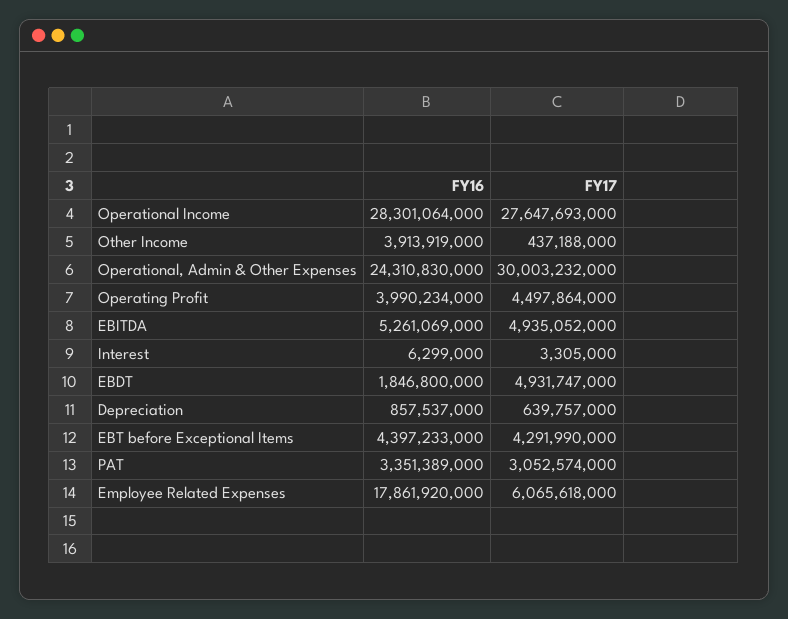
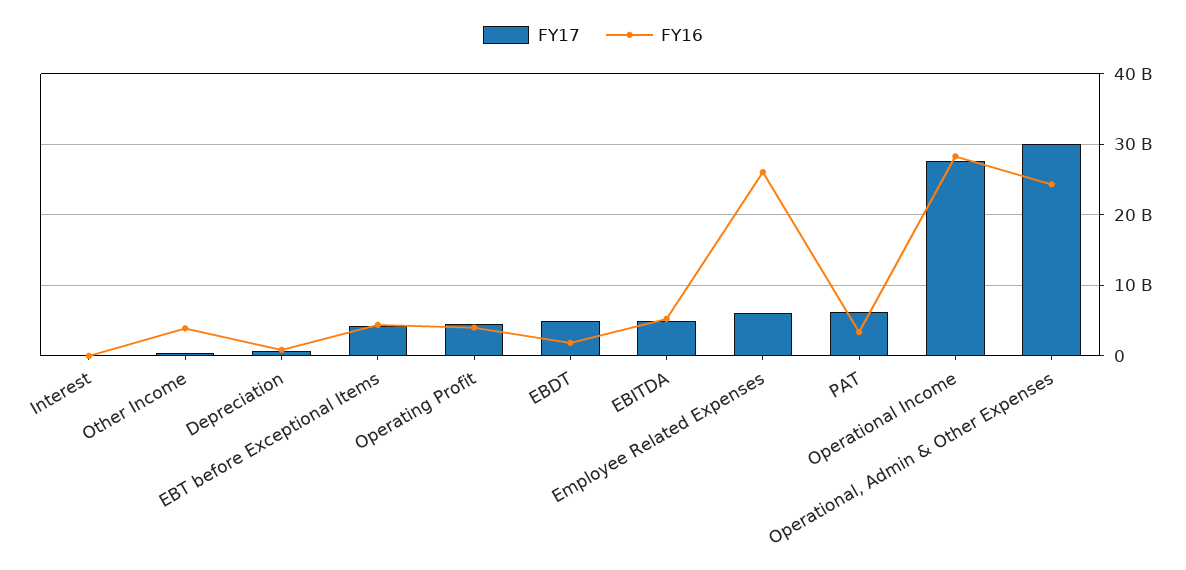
  {
    "FY16": {
      "Operational Income": 28301064000,
      "Other Income": 3913919000,
      "Operational, Admin & Other Expenses": 24310830000,
      "Operating Profit": 3990234000,
      "EBITDA": 5261069000,
      "Interest": 6299000,
      "EBDT": 1846800000,
      "Depreciation": 857537000,
      "EBT before Exceptional Items": 4397233000,
      "PAT": 3351389000,
-     "Employee Related Expenses": 17861920000
+     "Employee Related Expenses": 26000000000
    },
    "FY17": {
      "Operational Income": 27647693000,
      "Other Income": 437188000,
      "Operational, Admin & Other Expenses": 30003232000,
      "Operating Profit": 4497864000,
      "EBITDA": 4935052000,
      "Interest": 3305000,
      "EBDT": 4931747000,
      "Depreciation": 639757000,
      "EBT before Exceptional Items": 4291990000,
-     "PAT": 3052574000,
+     "PAT": 6000000000,
      "Employee Related Expenses": 6065618000
    }
  }

